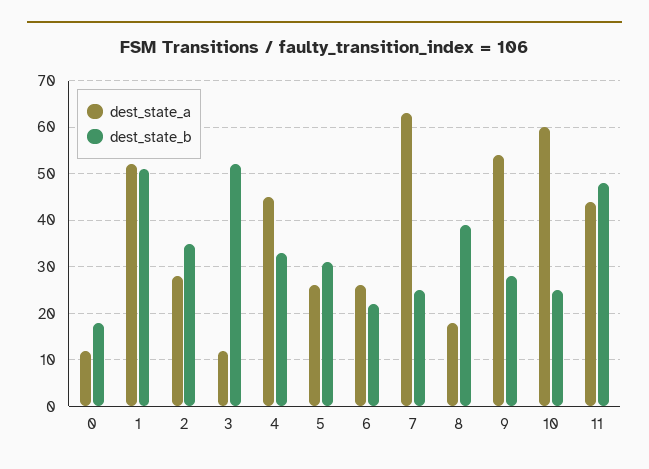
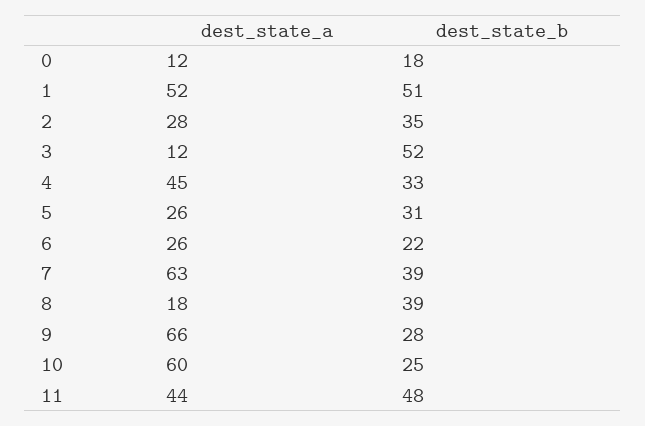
  {
    "dest_state_a": {
      "0": 12,
      "1": 52,
      "2": 28,
      "3": 12,
      "4": 45,
      "5": 26,
      "6": 26,
      "7": 63,
      "8": 18,
-     "9": 55,
+     "9": 66,
      "10": 60,
      "11": 44
    },
    "dest_state_b": {
      "0": 18,
      "1": 51,
      "2": 35,
      "3": 52,
      "4": 33,
      "5": 31,
      "6": 22,
-     "7": 25,
+     "7": 39,
      "8": 39,
      "9": 28,
      "10": 25,
      "11": 48
    }
  }

